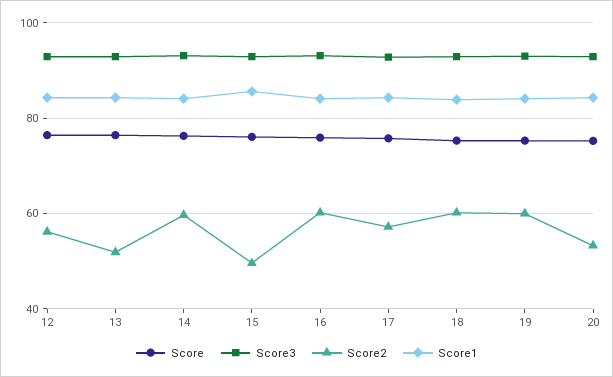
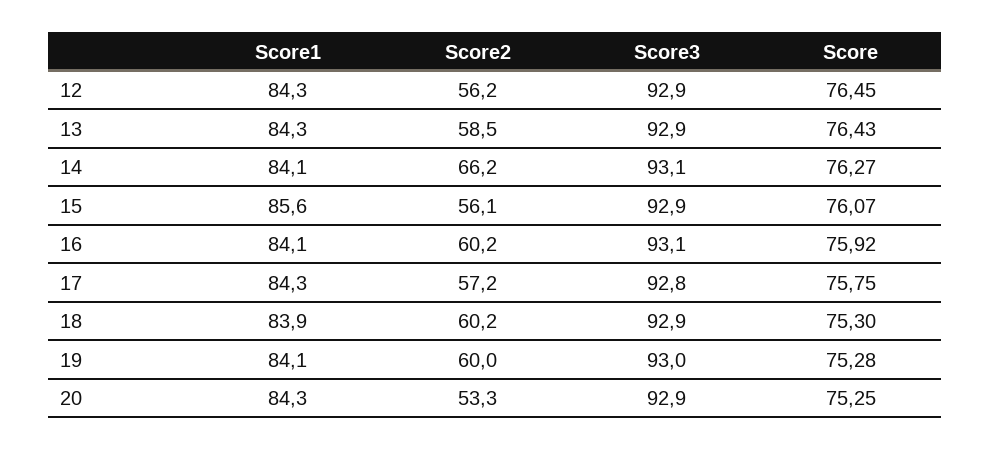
  {
    "Score": {
      "12": 76.45,
      "13": 76.43,
      "14": 76.27,
      "15": 76.07,
      "16": 75.92,
      "17": 75.75,
      "18": 75.3,
      "19": 75.28,
      "20": 75.25
    },
    "Score3": {
      "12": 92.9,
      "13": 92.9,
      "14": 93.1,
      "15": 92.9,
      "16": 93.1,
      "17": 92.8,
      "18": 92.9,
      "19": 93,
      "20": 92.9
    },
    "Score2": {
      "12": 56.2,
-     "13": 52,
+     "13": 58.5,
-     "14": 60,
+     "14": 66.2,
-     "15": 50,
+     "15": 56.1,
      "16": 60.2,
      "17": 57.2,
      "18": 60.2,
      "19": 60,
      "20": 53.3
    },
    "Score1": {
      "12": 84.3,
      "13": 84.3,
      "14": 84.1,
      "15": 85.6,
      "16": 84.1,
      "17": 84.3,
      "18": 83.9,
      "19": 84.1,
      "20": 84.3
    }
  }

